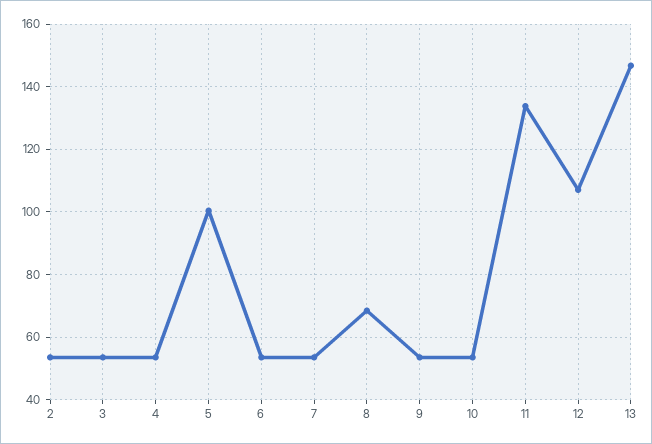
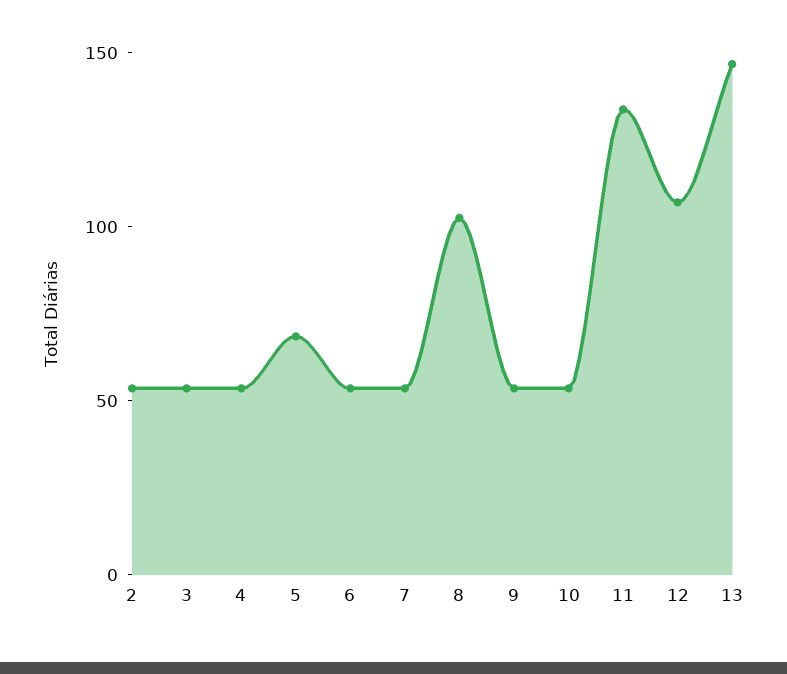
  {
    "2": 54,
    "3": 54,
    "4": 54,
-   "5": 100,
+   "5": 70,
    "6": 54,
    "7": 54,
-   "8": 68,
+   "8": 100,
    "9": 54,
    "10": 54,
    "11": 134,
    "12": 108,
    "13": 146
  }

